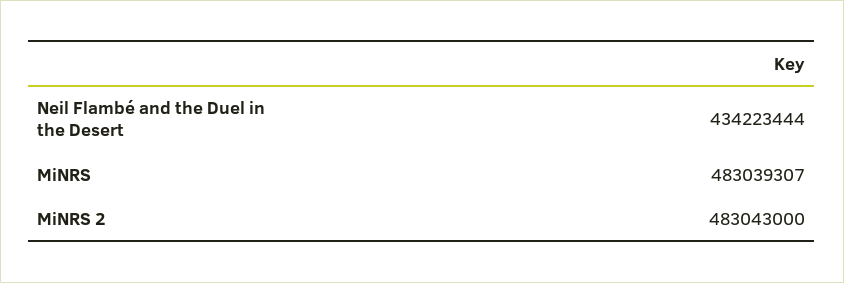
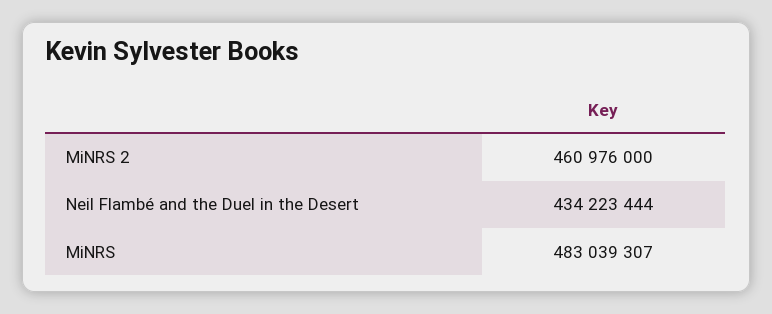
  {
    "Neil Flambé and the Duel in the Desert": 434223444,
    "MiNRS": 483039307,
-   "MiNRS 2": 483043000
+   "MiNRS 2": 460976000
  }

